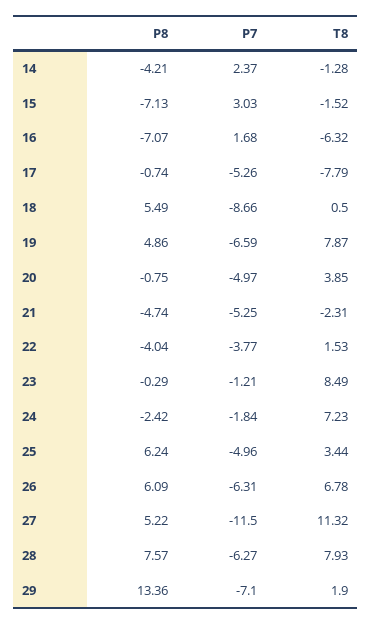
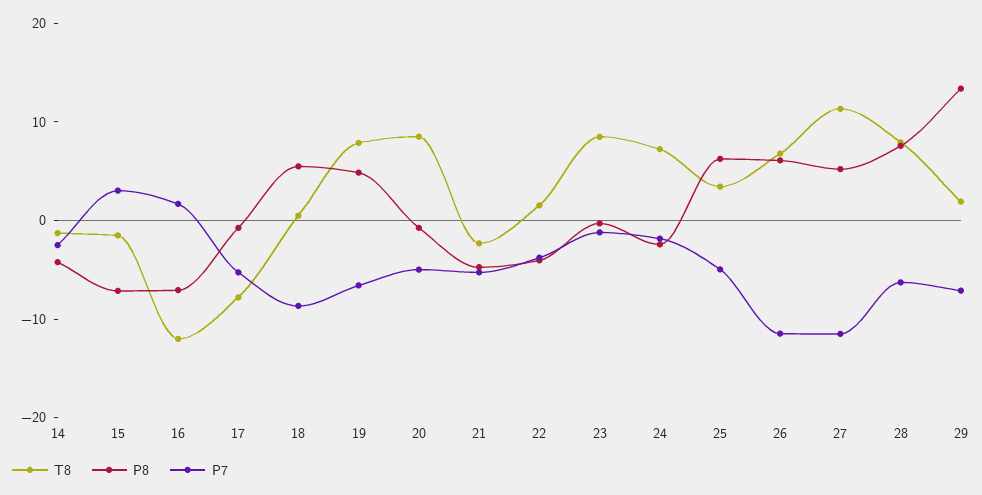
  {
    "P8": {
      "14": -4.21,
      "15": -7.13,
      "16": -7.07,
      "17": -0.74,
      "18": 5.49,
      "19": 4.86,
      "20": -0.75,
      "21": -4.74,
      "22": -4.04,
      "23": -0.29,
      "24": -2.42,
      "25": 6.24,
      "26": 6.09,
      "27": 5.22,
      "28": 7.57,
      "29": 13.36
    },
    "P7": {
-     "14": 2.37,
+     "14": -2,
      "15": 3.03,
      "16": 1.68,
      "17": -5.26,
      "18": -8.66,
      "19": -6.59,
      "20": -4.97,
      "21": -5.25,
      "22": -3.77,
      "23": -1.21,
      "24": -1.84,
      "25": -4.96,
-     "26": -6.31,
+     "26": -12,
      "27": -11.5,
      "28": -6.27,
      "29": -7.1
    },
    "T8": {
      "14": -1.28,
      "15": -1.52,
-     "16": -6.32,
+     "16": -12,
      "17": -7.79,
      "18": 0.5,
      "19": 7.87,
-     "20": 3.85,
+     "20": 8,
      "21": -2.31,
      "22": 1.53,
      "23": 8.49,
      "24": 7.23,
      "25": 3.44,
      "26": 6.78,
      "27": 11.32,
      "28": 7.93,
      "29": 1.9
    }
  }

